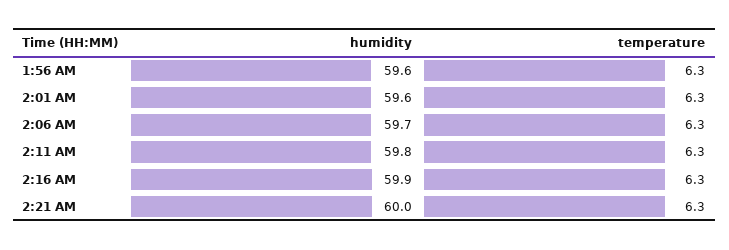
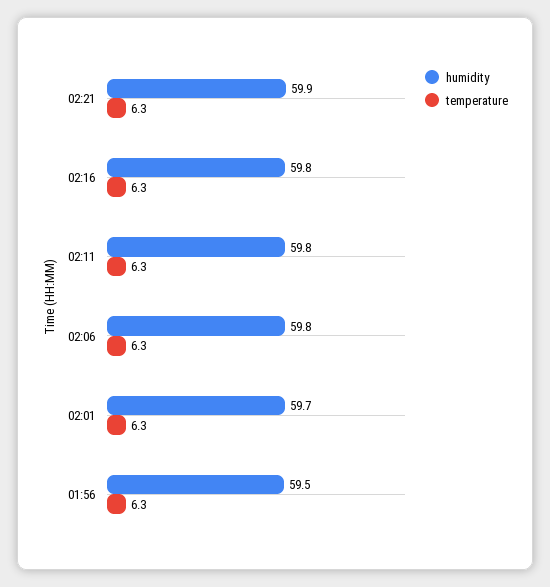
  {
    "humidity": {
-     "1:56 AM": 59.6,
+     "1:56 AM": 59.5,
-     "2:01 AM": 59.6,
+     "2:01 AM": 59.7,
-     "2:06 AM": 59.7,
+     "2:06 AM": 59.8,
      "2:11 AM": 59.8,
-     "2:16 AM": 59.9,
+     "2:16 AM": 59.8,
-     "2:21 AM": 60
+     "2:21 AM": 59.9
    },
    "temperature": {
      "1:56 AM": 6.3,
      "2:01 AM": 6.3,
      "2:06 AM": 6.3,
      "2:11 AM": 6.3,
      "2:16 AM": 6.3,
      "2:21 AM": 6.3
    }
  }

